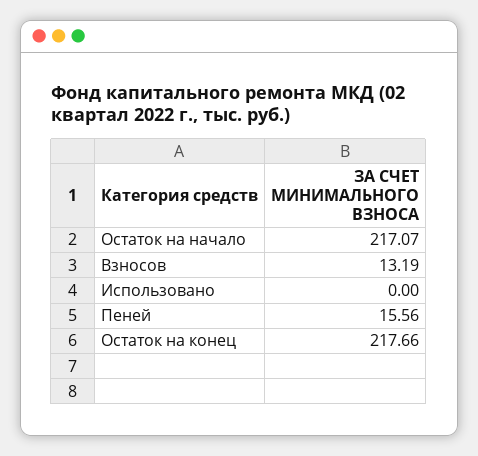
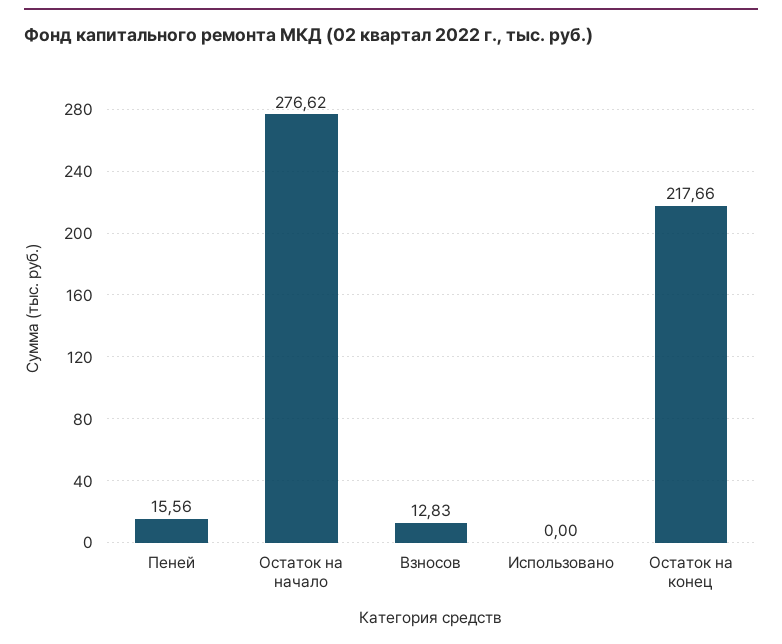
  {
-   "Остаток на начало": 217.07,
+   "Остаток на начало": 276.62,
-   "Взносов": 13.19,
+   "Взносов": 12.83,
    "Использовано": 0,
    "Пеней": 15.56,
    "Остаток на конец": 217.66
  }

